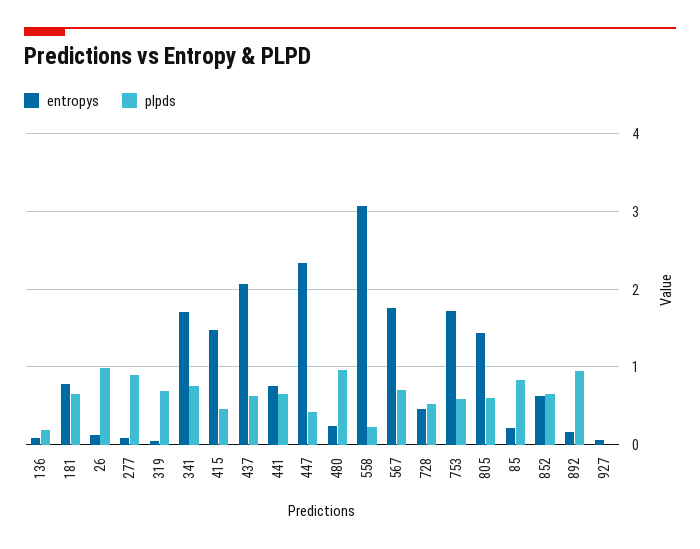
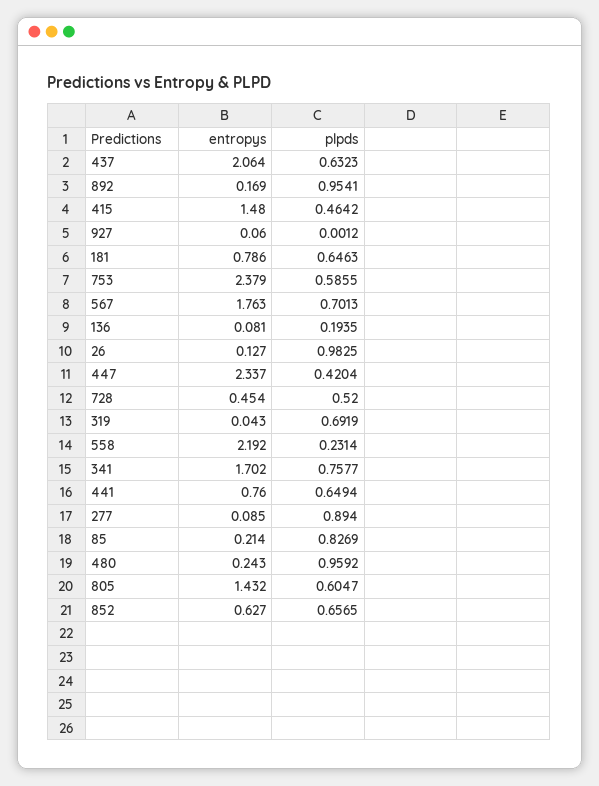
  {
    "entropys": {
      "136": 0.081,
      "181": 0.786,
      "26": 0.127,
      "277": 0.085,
      "319": 0.043,
      "341": 1.702,
      "415": 1.48,
      "437": 2.064,
      "441": 0.76,
      "447": 2.337,
      "480": 0.243,
-     "558": 3.1,
+     "558": 2.192,
      "567": 1.763,
      "728": 0.454,
-     "753": 1.7,
+     "753": 2.379,
      "805": 1.432,
      "85": 0.214,
      "852": 0.627,
      "892": 0.169,
      "927": 0.06
    },
    "plpds": {
      "136": 0.1935,
      "181": 0.6463,
      "26": 0.9825,
      "277": 0.894,
      "319": 0.6919,
      "341": 0.7577,
      "415": 0.4642,
      "437": 0.6323,
      "441": 0.6494,
      "447": 0.4204,
      "480": 0.9592,
      "558": 0.2314,
      "567": 0.7013,
      "728": 0.52,
      "753": 0.5855,
      "805": 0.6047,
      "85": 0.8269,
      "852": 0.6565,
      "892": 0.9541,
      "927": 0.0012
    }
  }

